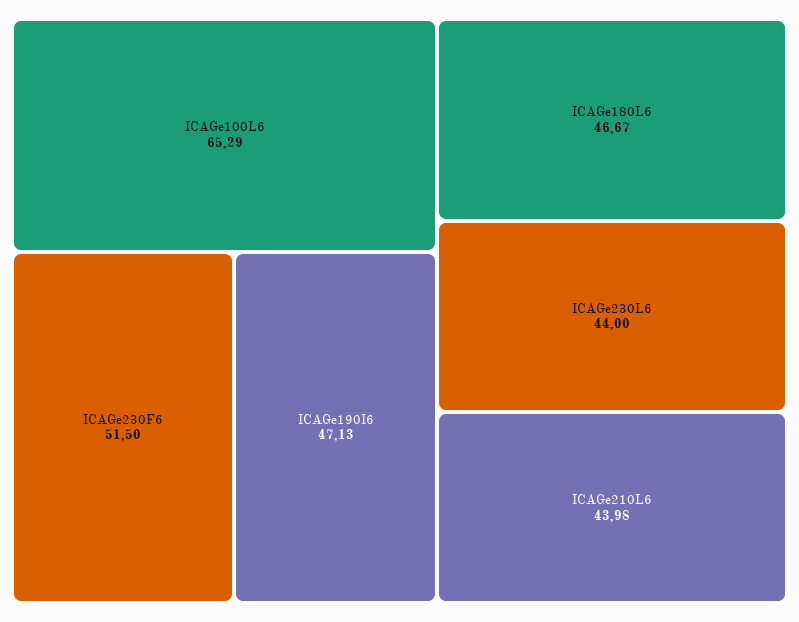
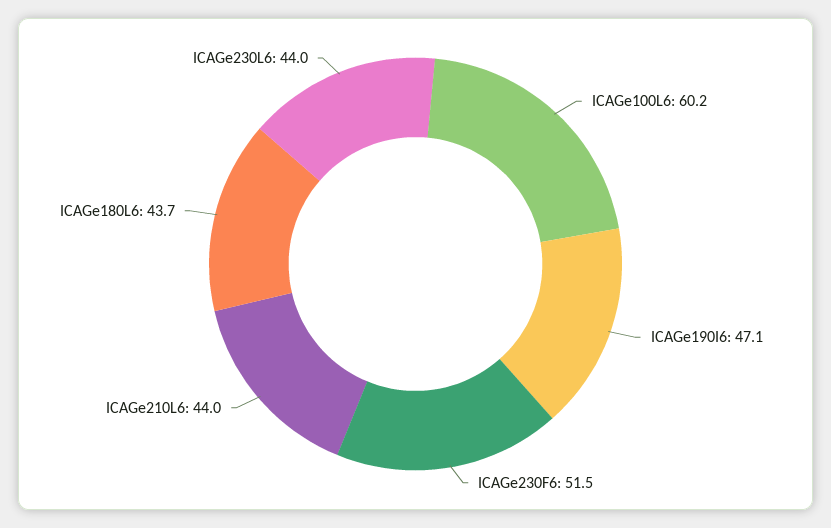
  {
-   "ICAGe100L6": 65.29,
+   "ICAGe100L6": 60.2,
    "ICAGe230F6": 51.5,
    "ICAGe190I6": 47.13,
-   "ICAGe180L6": 46.67,
+   "ICAGe180L6": 43.7,
    "ICAGe230L6": 44,
    "ICAGe210L6": 43.98
  }

